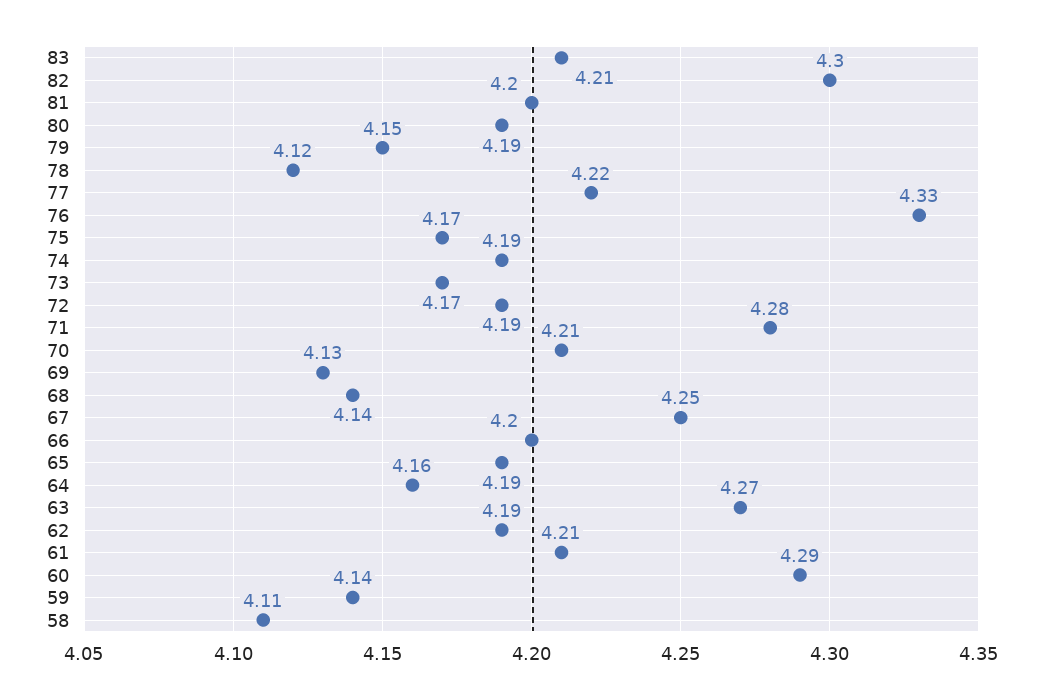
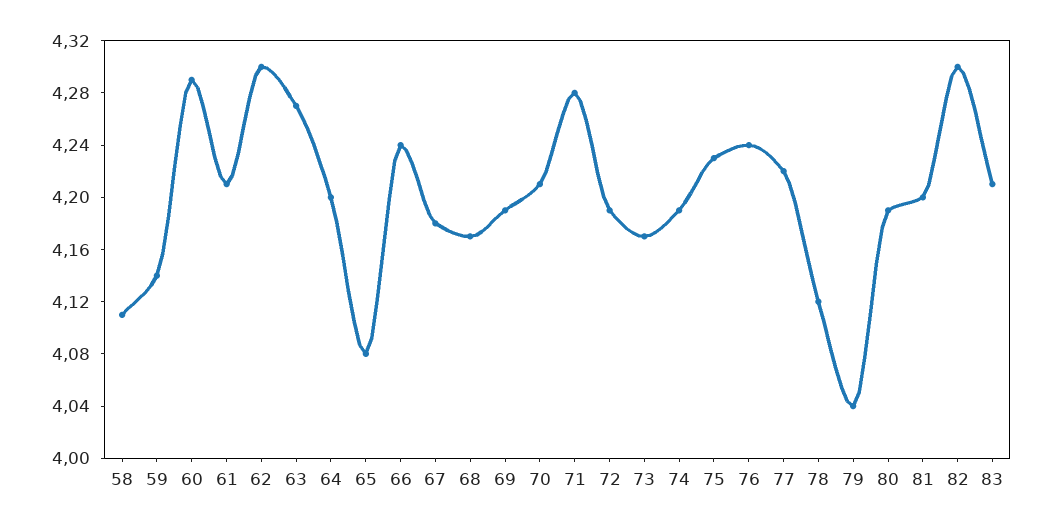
  {
    "83": 4.21,
    "82": 4.3,
    "81": 4.2,
    "80": 4.19,
-   "79": 4.15,
+   "79": 4.04,
    "78": 4.12,
    "77": 4.22,
-   "76": 4.33,
+   "76": 4.24,
-   "75": 4.17,
+   "75": 4.23,
    "74": 4.19,
    "73": 4.17,
    "72": 4.19,
    "71": 4.28,
    "70": 4.21,
-   "69": 4.13,
+   "69": 4.19,
-   "68": 4.14,
+   "68": 4.17,
-   "67": 4.25,
+   "67": 4.18,
-   "66": 4.2,
+   "66": 4.24,
-   "65": 4.19,
+   "65": 4.08,
-   "64": 4.16,
+   "64": 4.2,
    "63": 4.27,
-   "62": 4.19,
+   "62": 4.3,
    "61": 4.21,
    "60": 4.29,
    "59": 4.14,
    "58": 4.11
  }

